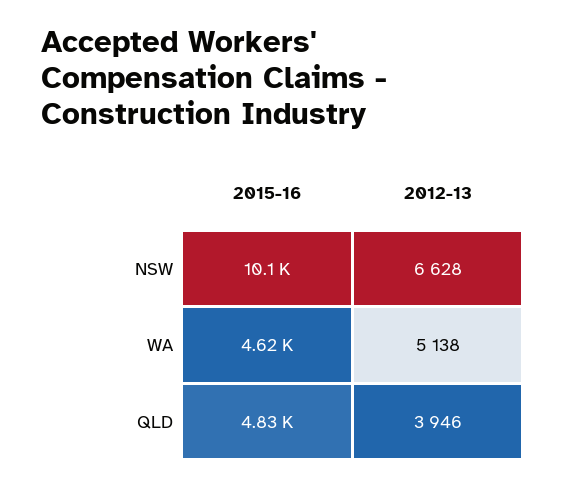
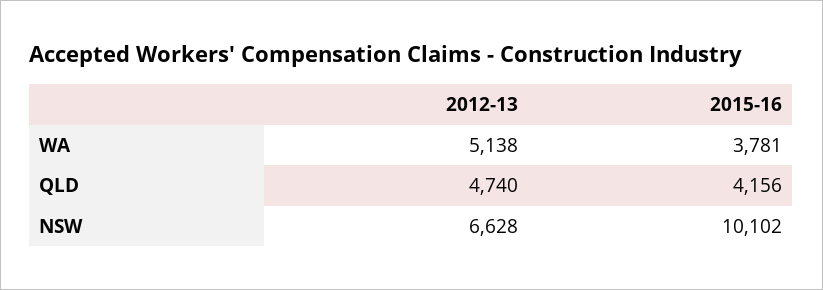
  {
    "2015-16": {
      "NSW": 10102,
-     "WA": 4620,
+     "WA": 3781,
-     "QLD": 4830
+     "QLD": 4156
    },
    "2012-13": {
      "NSW": 6628,
      "WA": 5138,
-     "QLD": 3946
+     "QLD": 4740
    }
  }

